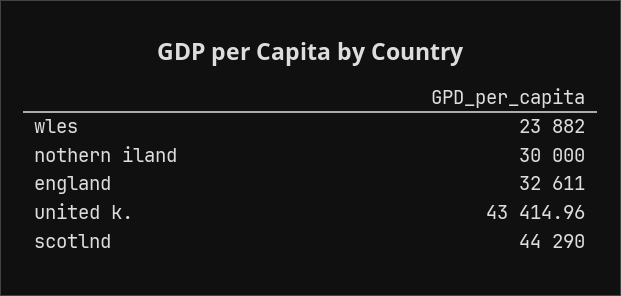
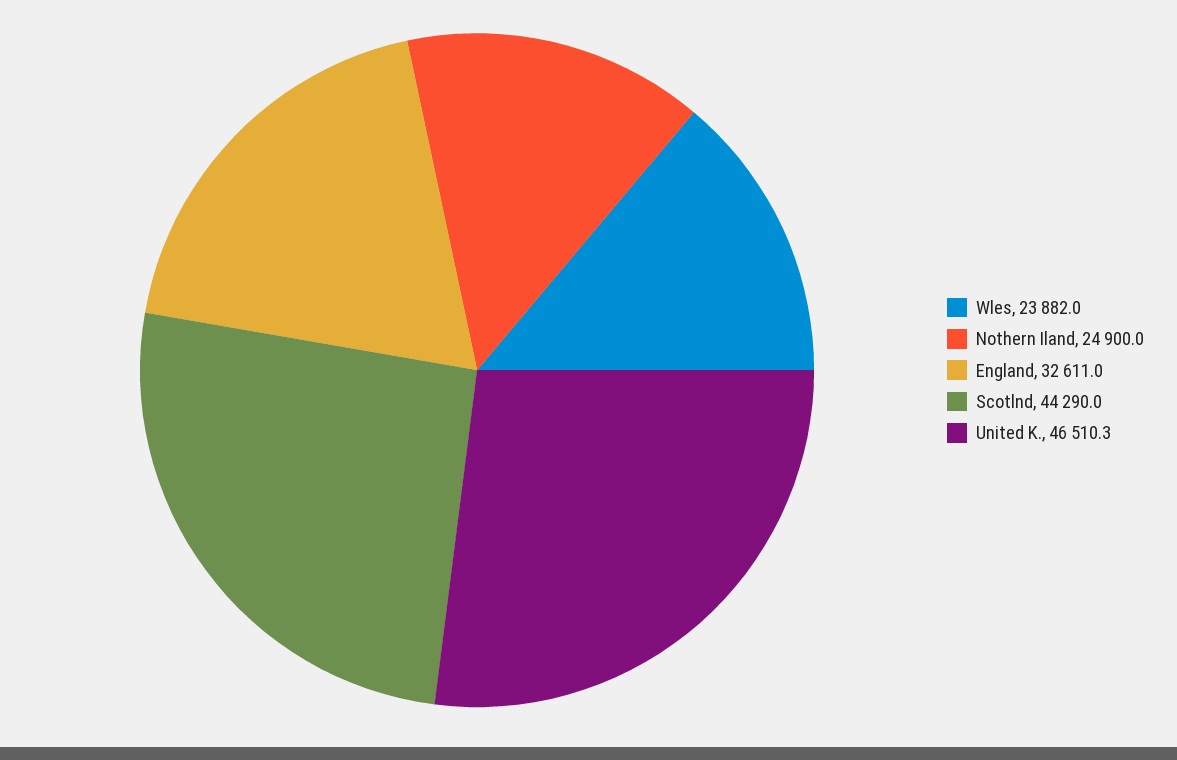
  {
    "wles": 23882,
-   "nothern iland": 30000,
+   "nothern iland": 24900,
    "england": 32611,
-   "united k.": 43414.96,
+   "united k.": 46510.3,
    "scotlnd": 44290
  }

